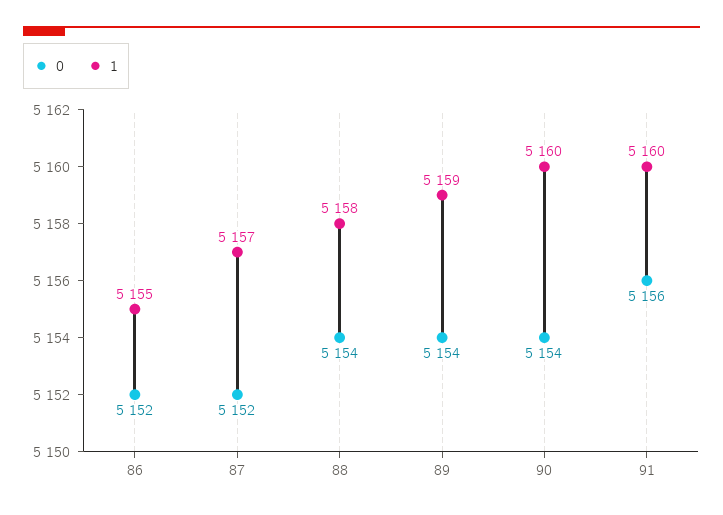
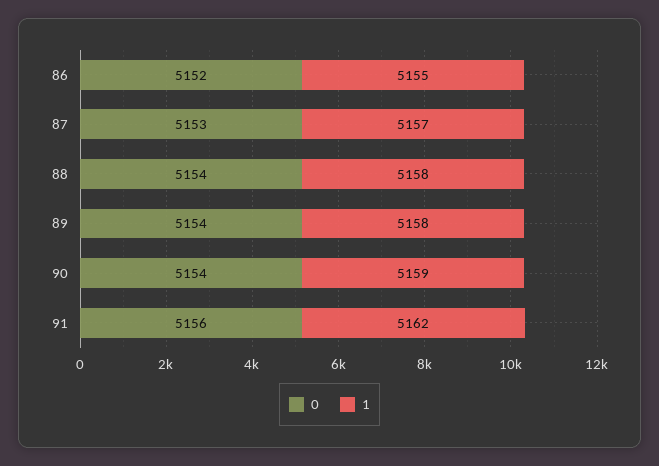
  {
    "0": {
      "86": 5152,
-     "87": 5152,
+     "87": 5153,
      "88": 5154,
      "89": 5154,
      "90": 5154,
      "91": 5156
    },
    "1": {
      "86": 5155,
      "87": 5157,
      "88": 5158,
-     "89": 5159,
+     "89": 5158,
-     "90": 5160,
+     "90": 5159,
-     "91": 5160
+     "91": 5162
    }
  }

